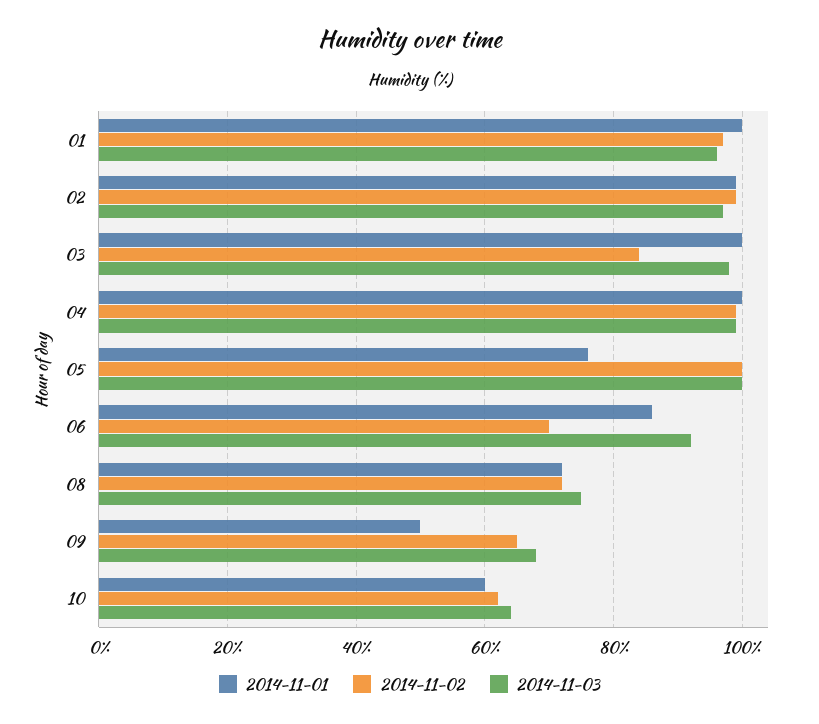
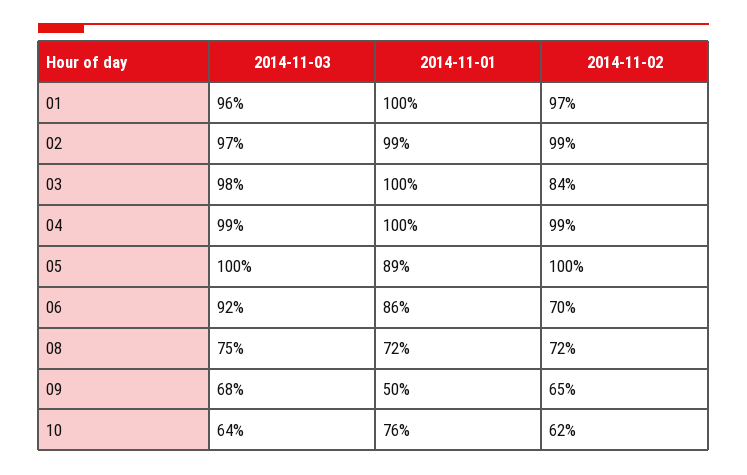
  {
    "2014-11-01": {
      "01": 100,
      "02": 99,
      "03": 100,
      "04": 100,
-     "05": 75,
+     "05": 89,
      "06": 86,
      "08": 72,
      "09": 50,
-     "10": 60
+     "10": 76
    },
    "2014-11-02": {
      "01": 97,
      "02": 99,
      "03": 84,
      "04": 99,
      "05": 100,
      "06": 70,
      "08": 72,
      "09": 65,
      "10": 62
    },
    "2014-11-03": {
      "01": 96,
      "02": 97,
      "03": 98,
      "04": 99,
      "05": 100,
      "06": 92,
      "08": 75,
      "09": 68,
      "10": 64
    }
  }

